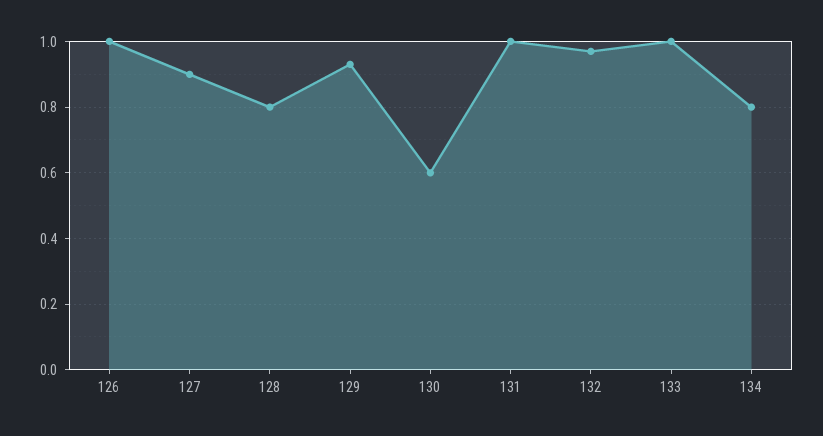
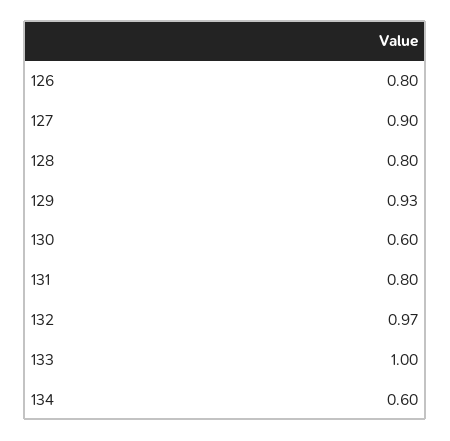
  {
-   "126": 1,
+   "126": 0.8,
    "127": 0.9,
    "128": 0.8,
    "129": 0.93,
    "130": 0.6,
-   "131": 1,
+   "131": 0.8,
    "132": 0.97,
    "133": 1,
-   "134": 0.8
+   "134": 0.6
  }

